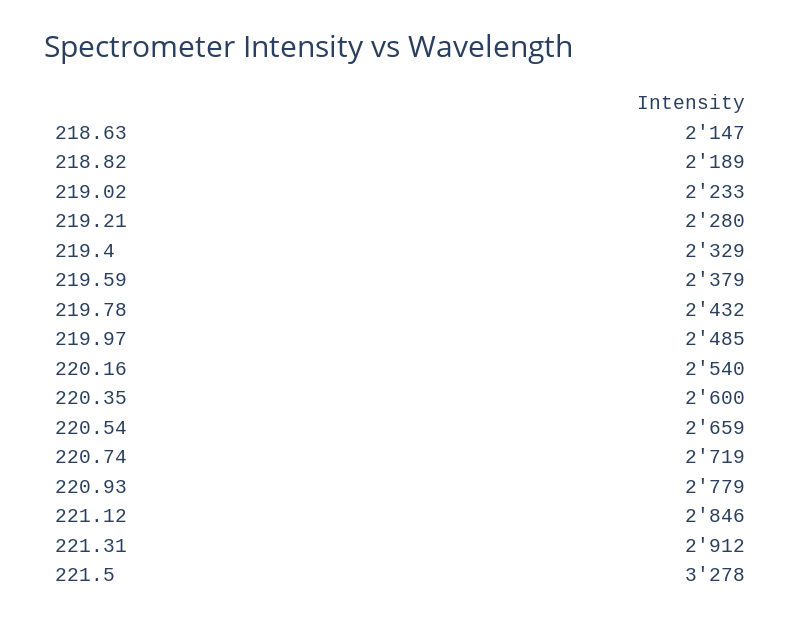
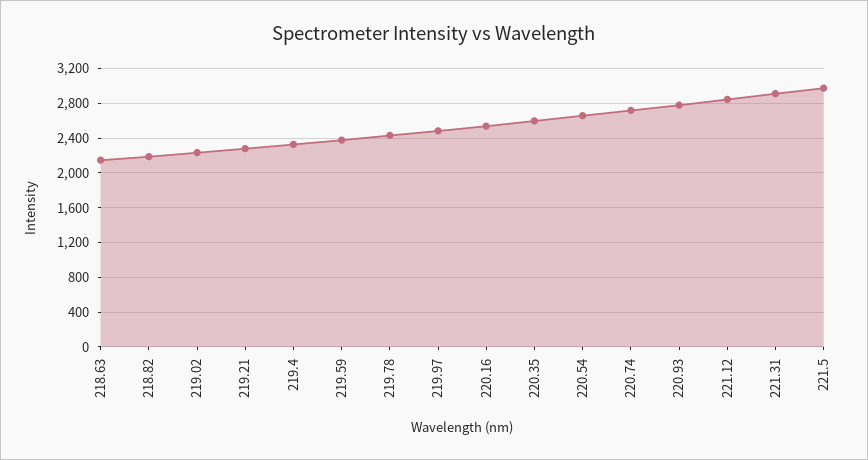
  {
    "218.63": 2147,
    "218.82": 2189,
    "219.02": 2233,
    "219.21": 2280,
    "219.4": 2329,
    "219.59": 2379,
    "219.78": 2432,
    "219.97": 2485,
    "220.16": 2540,
    "220.35": 2600,
    "220.54": 2659,
    "220.74": 2719,
    "220.93": 2779,
    "221.12": 2846,
    "221.31": 2912,
-   "221.5": 3278
+   "221.5": 3000
  }

